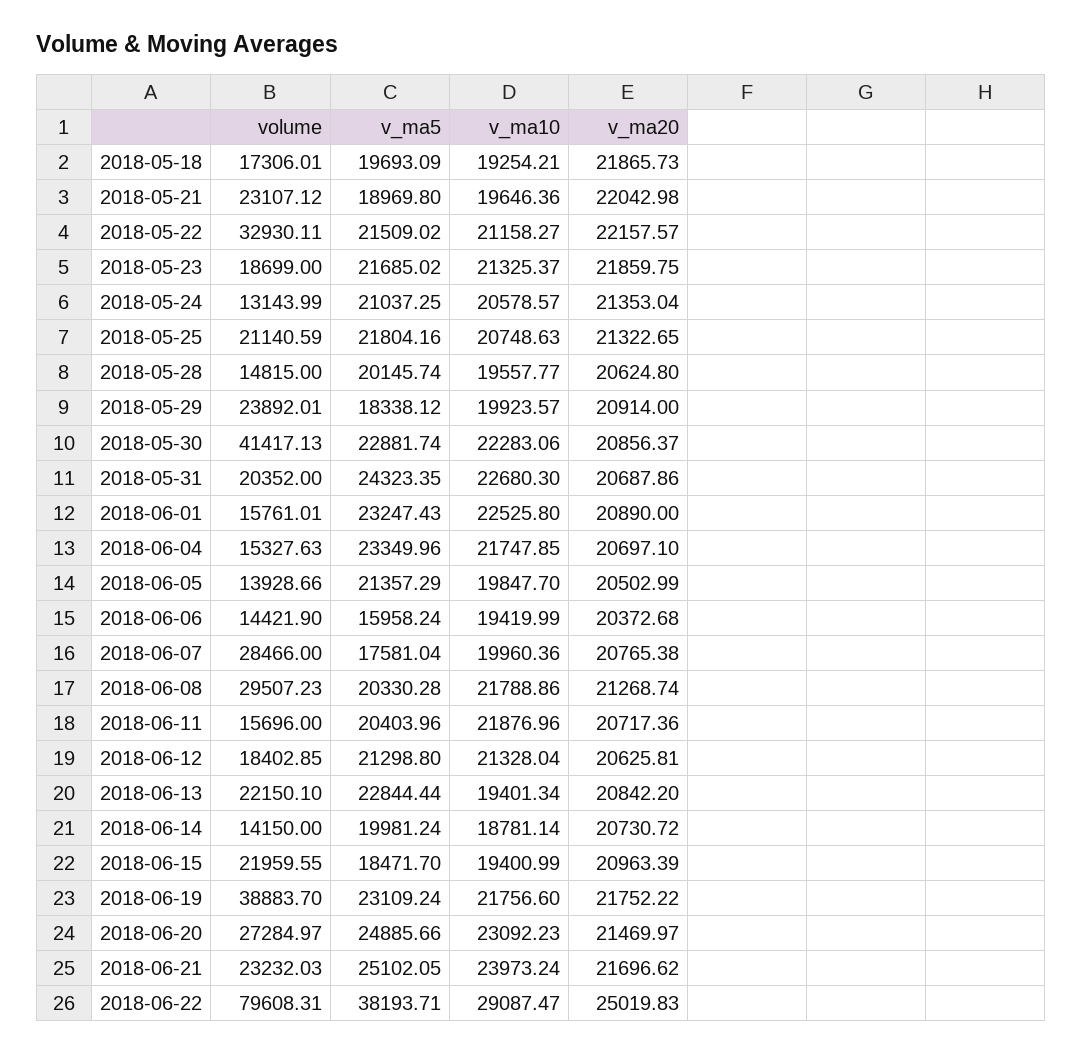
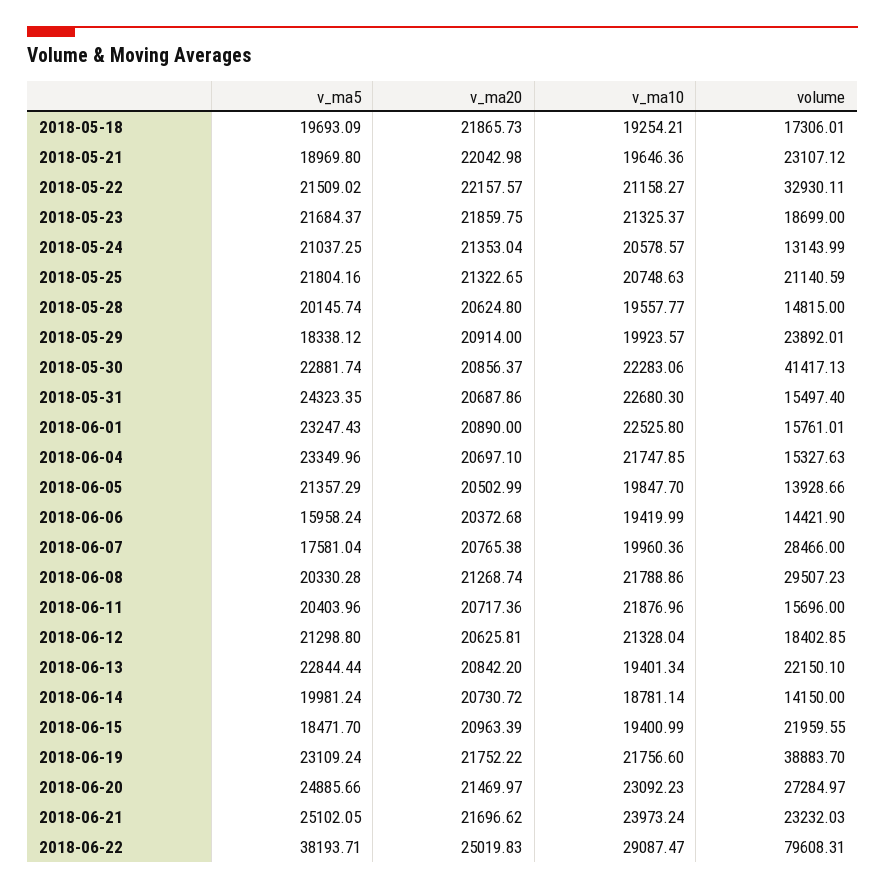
  {
    "volume": {
      "2018-05-18": 17306.01,
      "2018-05-21": 23107.12,
      "2018-05-22": 32930.11,
      "2018-05-23": 18699,
      "2018-05-24": 13143.99,
      "2018-05-25": 21140.59,
      "2018-05-28": 14815,
      "2018-05-29": 23892.01,
      "2018-05-30": 41417.13,
-     "2018-05-31": 20352,
+     "2018-05-31": 15497.4,
      "2018-06-01": 15761.01,
      "2018-06-04": 15327.63,
      "2018-06-05": 13928.66,
      "2018-06-06": 14421.9,
      "2018-06-07": 28466,
      "2018-06-08": 29507.23,
      "2018-06-11": 15696,
      "2018-06-12": 18402.85,
      "2018-06-13": 22150.1,
      "2018-06-14": 14150,
      "2018-06-15": 21959.55,
      "2018-06-19": 38883.7,
      "2018-06-20": 27284.97,
      "2018-06-21": 23232.03,
      "2018-06-22": 79608.31
    },
    "v_ma5": {
      "2018-05-18": 19693.09,
      "2018-05-21": 18969.8,
      "2018-05-22": 21509.02,
-     "2018-05-23": 21685.02,
+     "2018-05-23": 21684.37,
      "2018-05-24": 21037.25,
      "2018-05-25": 21804.16,
      "2018-05-28": 20145.74,
      "2018-05-29": 18338.12,
      "2018-05-30": 22881.74,
      "2018-05-31": 24323.35,
      "2018-06-01": 23247.43,
      "2018-06-04": 23349.96,
      "2018-06-05": 21357.29,
      "2018-06-06": 15958.24,
      "2018-06-07": 17581.04,
      "2018-06-08": 20330.28,
      "2018-06-11": 20403.96,
      "2018-06-12": 21298.8,
      "2018-06-13": 22844.44,
      "2018-06-14": 19981.24,
      "2018-06-15": 18471.7,
      "2018-06-19": 23109.24,
      "2018-06-20": 24885.66,
      "2018-06-21": 25102.05,
      "2018-06-22": 38193.71
    },
    "v_ma10": {
      "2018-05-18": 19254.21,
      "2018-05-21": 19646.36,
      "2018-05-22": 21158.27,
      "2018-05-23": 21325.37,
      "2018-05-24": 20578.57,
      "2018-05-25": 20748.63,
      "2018-05-28": 19557.77,
      "2018-05-29": 19923.57,
      "2018-05-30": 22283.06,
      "2018-05-31": 22680.3,
      "2018-06-01": 22525.8,
      "2018-06-04": 21747.85,
      "2018-06-05": 19847.7,
      "2018-06-06": 19419.99,
      "2018-06-07": 19960.36,
      "2018-06-08": 21788.86,
      "2018-06-11": 21876.96,
      "2018-06-12": 21328.04,
      "2018-06-13": 19401.34,
      "2018-06-14": 18781.14,
      "2018-06-15": 19400.99,
      "2018-06-19": 21756.6,
      "2018-06-20": 23092.23,
      "2018-06-21": 23973.24,
      "2018-06-22": 29087.47
    },
    "v_ma20": {
      "2018-05-18": 21865.73,
      "2018-05-21": 22042.98,
      "2018-05-22": 22157.57,
      "2018-05-23": 21859.75,
      "2018-05-24": 21353.04,
      "2018-05-25": 21322.65,
      "2018-05-28": 20624.8,
      "2018-05-29": 20914,
      "2018-05-30": 20856.37,
      "2018-05-31": 20687.86,
      "2018-06-01": 20890,
      "2018-06-04": 20697.1,
      "2018-06-05": 20502.99,
      "2018-06-06": 20372.68,
      "2018-06-07": 20765.38,
      "2018-06-08": 21268.74,
      "2018-06-11": 20717.36,
      "2018-06-12": 20625.81,
      "2018-06-13": 20842.2,
      "2018-06-14": 20730.72,
      "2018-06-15": 20963.39,
      "2018-06-19": 21752.22,
      "2018-06-20": 21469.97,
      "2018-06-21": 21696.62,
      "2018-06-22": 25019.83
    }
  }

